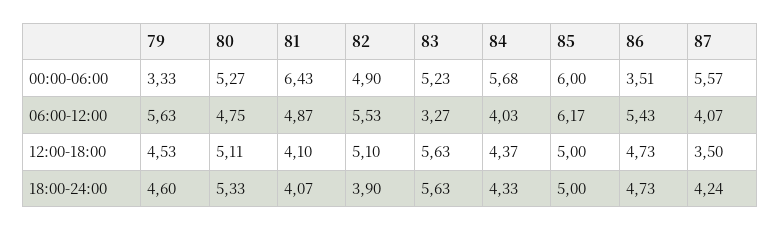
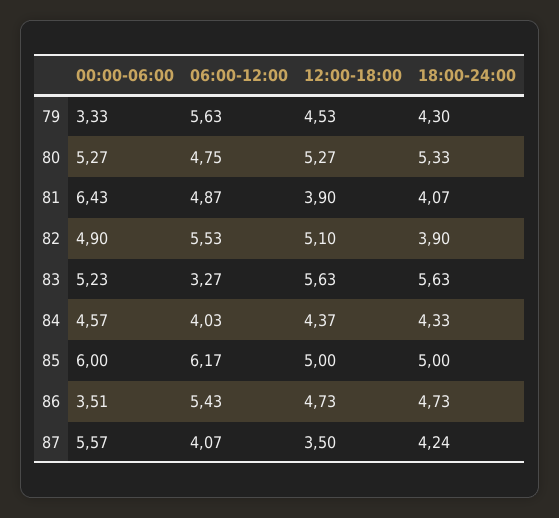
  {
    "79": {
      "00:00-06:00": 3.33,
      "06:00-12:00": 5.63,
      "12:00-18:00": 4.53,
-     "18:00-24:00": 4.6
+     "18:00-24:00": 4.3
    },
    "80": {
      "00:00-06:00": 5.27,
      "06:00-12:00": 4.75,
-     "12:00-18:00": 5.11,
+     "12:00-18:00": 5.27,
      "18:00-24:00": 5.33
    },
    "81": {
      "00:00-06:00": 6.43,
      "06:00-12:00": 4.87,
-     "12:00-18:00": 4.1,
+     "12:00-18:00": 3.9,
      "18:00-24:00": 4.07
    },
    "82": {
      "00:00-06:00": 4.9,
      "06:00-12:00": 5.53,
      "12:00-18:00": 5.1,
      "18:00-24:00": 3.9
    },
    "83": {
      "00:00-06:00": 5.23,
      "06:00-12:00": 3.27,
      "12:00-18:00": 5.63,
      "18:00-24:00": 5.63
    },
    "84": {
-     "00:00-06:00": 5.68,
+     "00:00-06:00": 4.57,
      "06:00-12:00": 4.03,
      "12:00-18:00": 4.37,
      "18:00-24:00": 4.33
    },
    "85": {
      "00:00-06:00": 6,
      "06:00-12:00": 6.17,
      "12:00-18:00": 5,
      "18:00-24:00": 5
    },
    "86": {
      "00:00-06:00": 3.51,
      "06:00-12:00": 5.43,
      "12:00-18:00": 4.73,
      "18:00-24:00": 4.73
    },
    "87": {
      "00:00-06:00": 5.57,
      "06:00-12:00": 4.07,
      "12:00-18:00": 3.5,
      "18:00-24:00": 4.24
    }
  }

